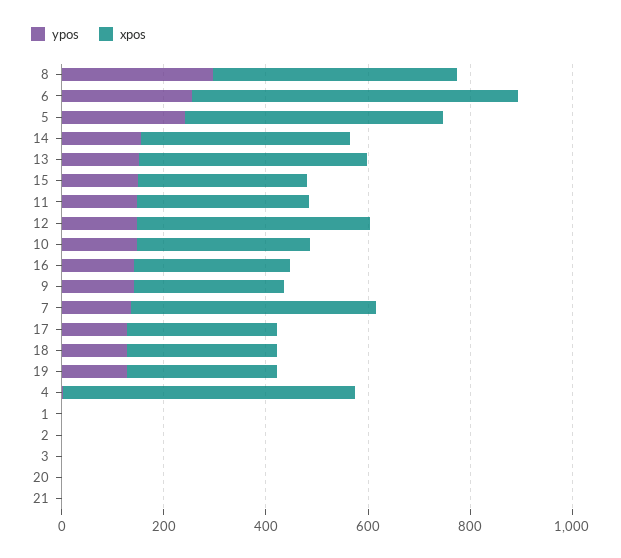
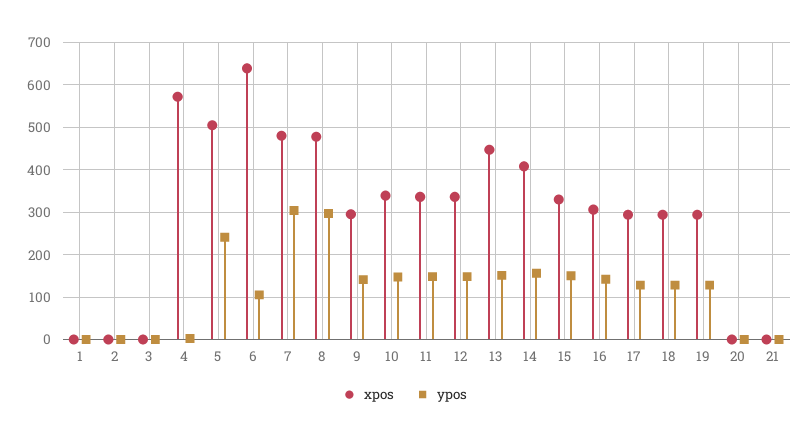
  {
    "ypos": {
      "8": 300,
-     "6": 250,
+     "6": 100,
      "5": 240,
      "14": 160,
      "13": 160,
      "15": 160,
      "11": 140,
      "12": 140,
      "10": 140,
      "16": 140,
      "9": 140,
-     "7": 150,
+     "7": 300,
      "17": 120,
      "18": 120,
      "19": 120,
      "4": 0,
      "1": 0,
      "2": 0,
      "3": 0,
      "20": 0,
      "21": 0
    },
    "xpos": {
      "8": 480,
      "6": 640,
      "5": 500,
      "14": 400,
      "13": 440,
      "15": 340,
      "11": 340,
-     "12": 450,
+     "12": 340,
      "10": 340,
      "16": 300,
      "9": 300,
      "7": 480,
      "17": 300,
      "18": 300,
      "19": 300,
      "4": 580,
      "1": 0,
      "2": 0,
      "3": 0,
      "20": 0,
      "21": 0
    }
  }

